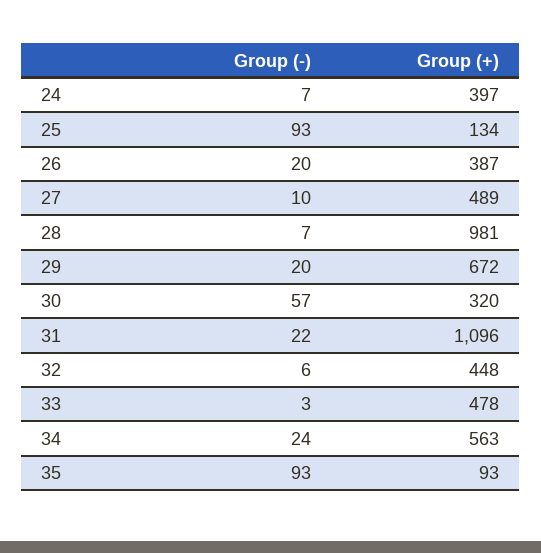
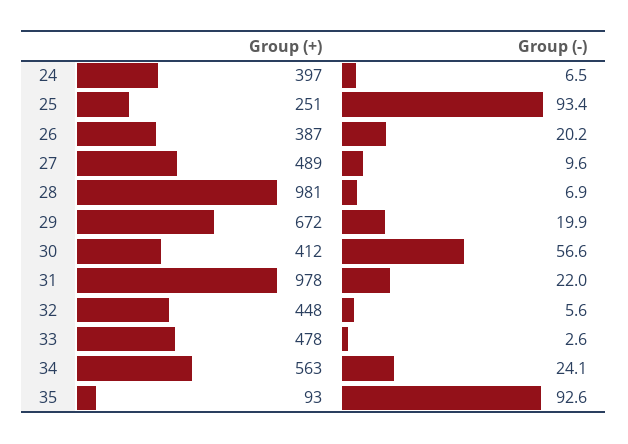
  {
    "Group (-)": {
      "24": 6.5,
      "25": 93.4,
      "26": 20.2,
      "27": 9.6,
      "28": 6.9,
      "29": 19.9,
      "30": 56.6,
      "31": 22,
      "32": 5.6,
      "33": 2.6,
      "34": 24.1,
      "35": 92.6
    },
    "Group (+)": {
      "24": 397,
-     "25": 134,
+     "25": 251,
      "26": 387,
      "27": 489,
      "28": 981,
      "29": 672,
-     "30": 320,
+     "30": 412,
-     "31": 1096,
+     "31": 978,
      "32": 448,
      "33": 478,
      "34": 563,
      "35": 93
    }
  }

